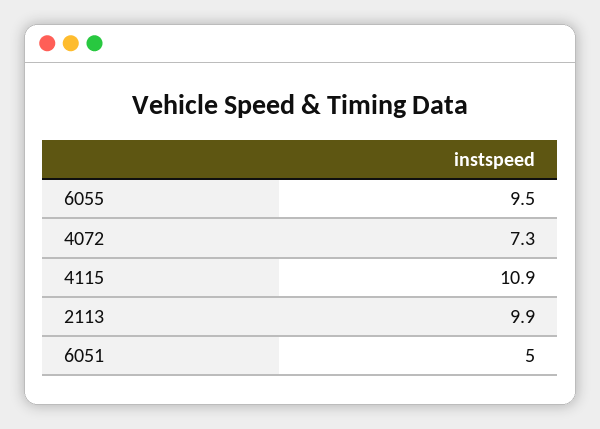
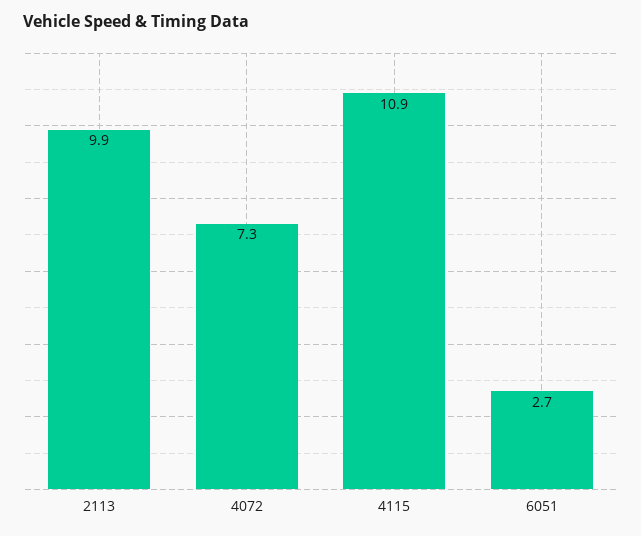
  {
-   "6055": 9.5,
    "4072": 7.3,
    "4115": 10.9,
    "2113": 9.9,
-   "6051": 5
+   "6051": 2.7
  }

